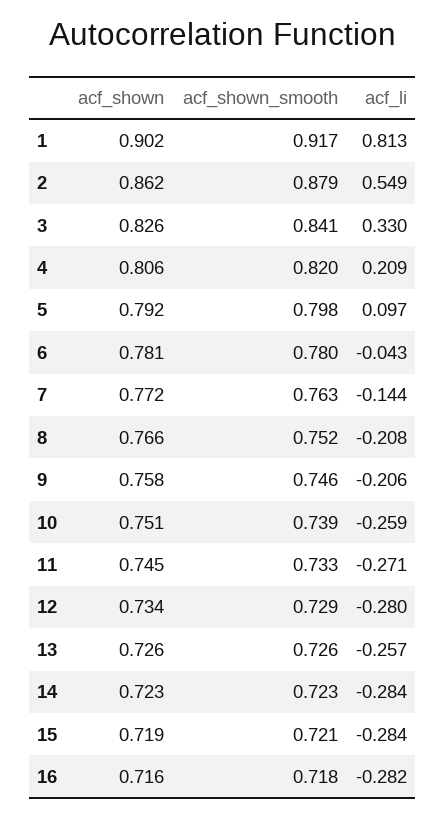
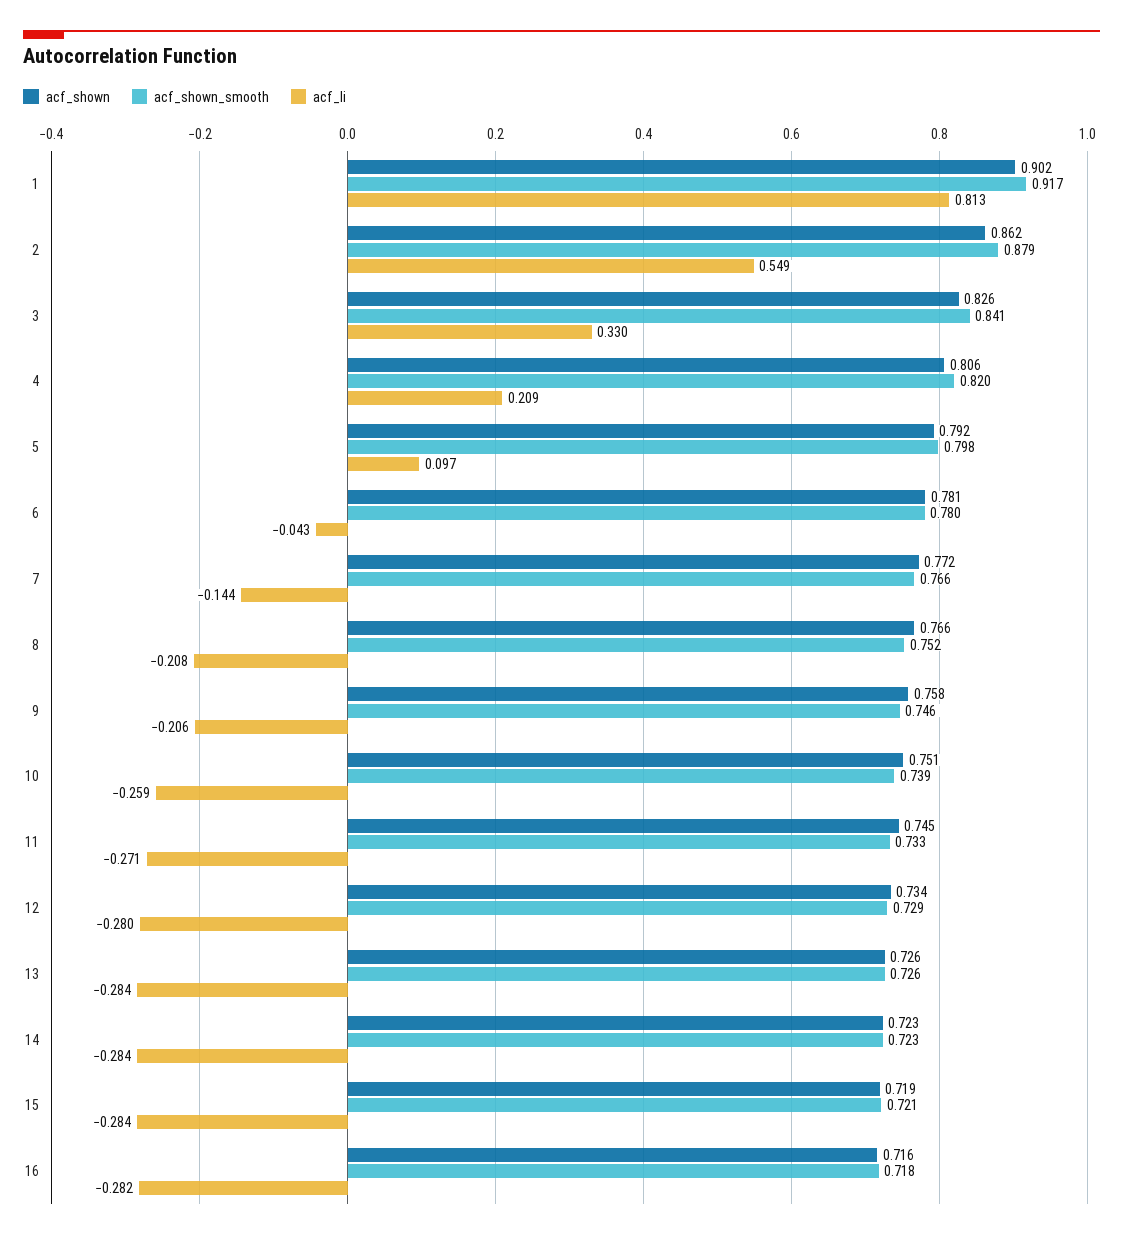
  {
    "acf_shown": {
      "1": 0.902,
      "2": 0.862,
      "3": 0.826,
      "4": 0.806,
      "5": 0.792,
      "6": 0.781,
      "7": 0.772,
      "8": 0.766,
      "9": 0.758,
      "10": 0.751,
      "11": 0.745,
      "12": 0.734,
      "13": 0.726,
      "14": 0.723,
      "15": 0.719,
      "16": 0.716
    },
    "acf_shown_smooth": {
      "1": 0.917,
      "2": 0.879,
      "3": 0.841,
      "4": 0.82,
      "5": 0.798,
      "6": 0.78,
-     "7": 0.763,
+     "7": 0.766,
      "8": 0.752,
      "9": 0.746,
      "10": 0.739,
      "11": 0.733,
      "12": 0.729,
      "13": 0.726,
      "14": 0.723,
      "15": 0.721,
      "16": 0.718
    },
    "acf_li": {
      "1": 0.813,
      "2": 0.549,
      "3": 0.33,
      "4": 0.209,
      "5": 0.097,
      "6": -0.043,
      "7": -0.144,
      "8": -0.208,
      "9": -0.206,
      "10": -0.259,
      "11": -0.271,
      "12": -0.28,
-     "13": -0.257,
+     "13": -0.284,
      "14": -0.284,
      "15": -0.284,
      "16": -0.282
    }
  }

